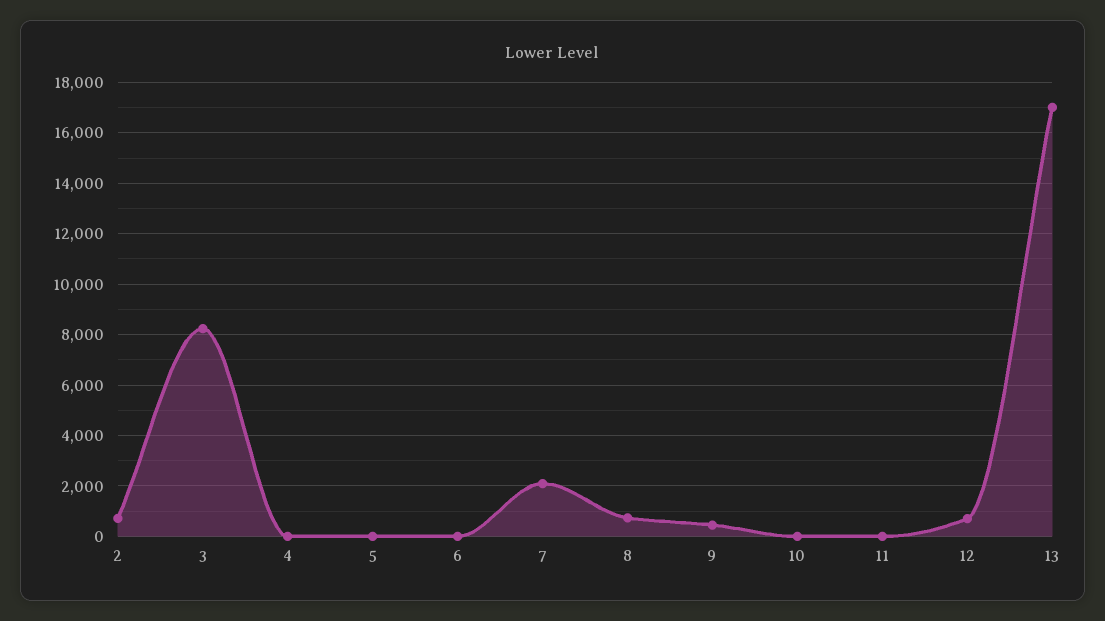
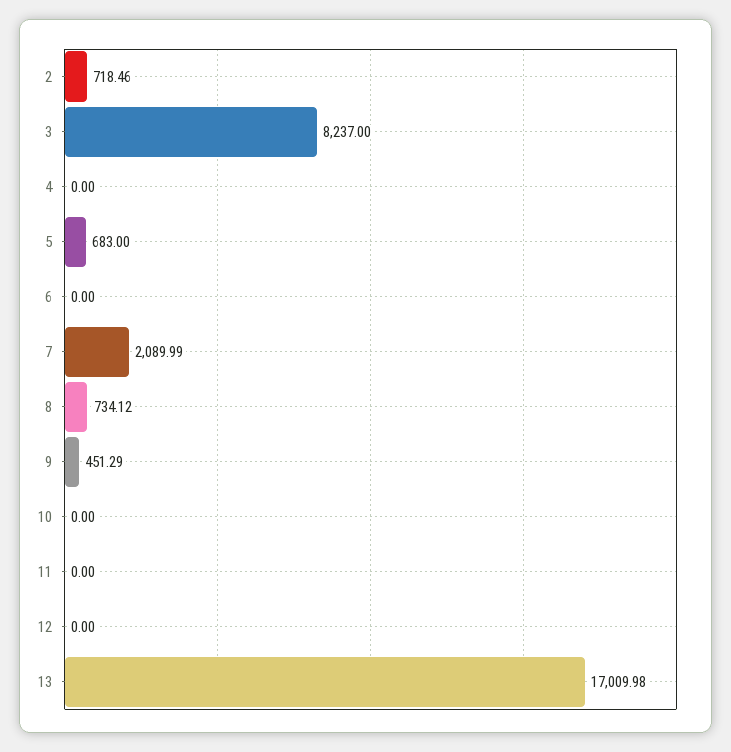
  {
    "2": 718.46,
    "3": 8237,
    "4": 0,
-   "5": 0,
+   "5": 683,
    "6": 0,
    "7": 2089.99,
    "8": 734.12,
    "9": 451.29,
    "10": 0,
    "11": 0,
-   "12": 750,
+   "12": 0,
    "13": 17009.98
  }

